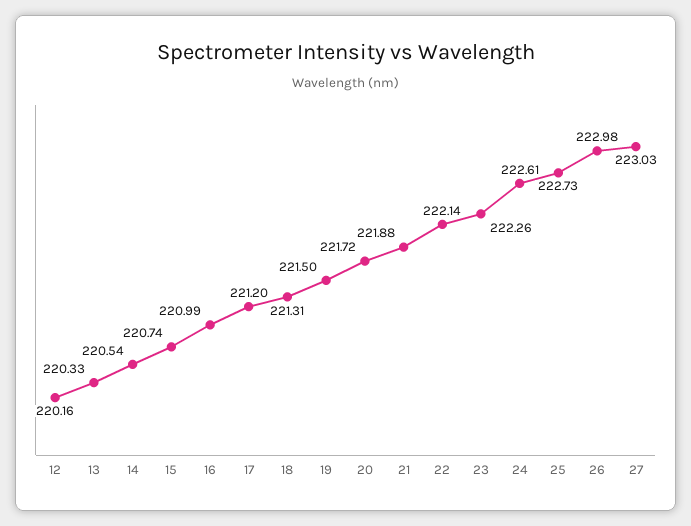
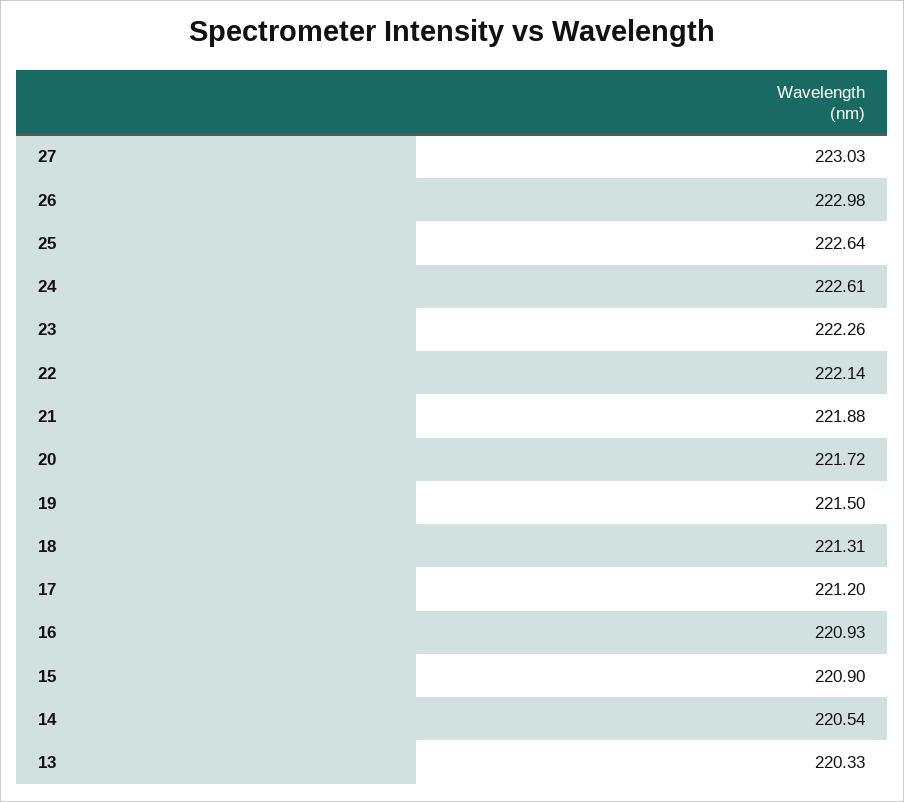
  {
-   "12": 220.16,
    "13": 220.33,
    "14": 220.54,
-   "15": 220.74,
+   "15": 220.9,
-   "16": 220.99,
+   "16": 220.93,
    "17": 221.2,
    "18": 221.31,
    "19": 221.5,
    "20": 221.72,
    "21": 221.88,
    "22": 222.14,
    "23": 222.26,
    "24": 222.61,
-   "25": 222.73,
+   "25": 222.64,
    "26": 222.98,
    "27": 223.03
  }

